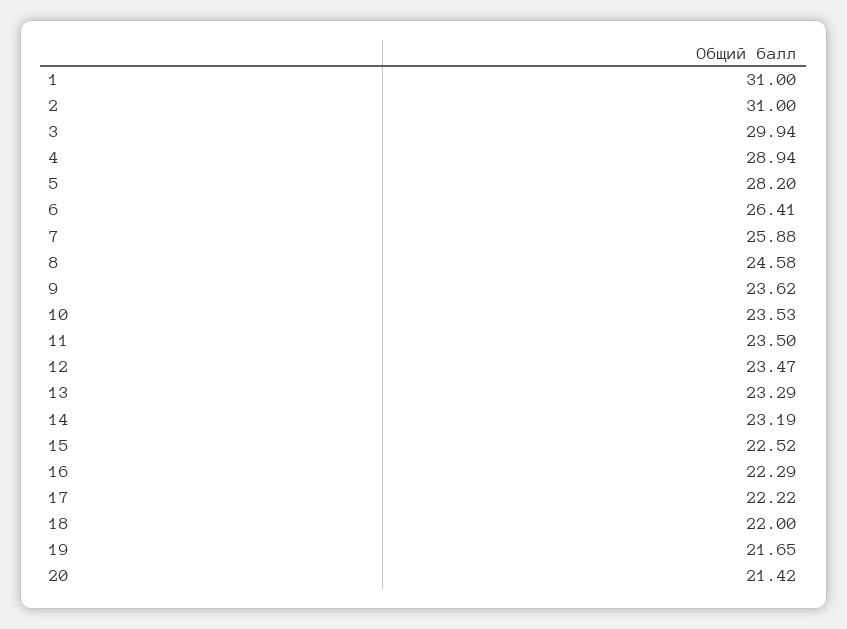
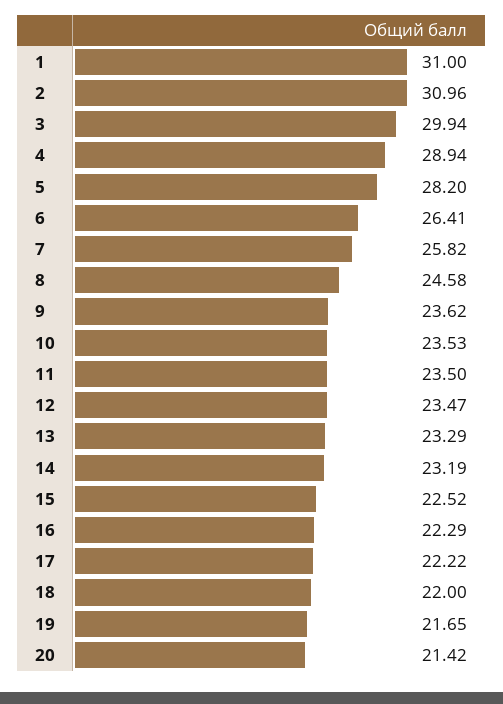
  {
    "1": 31,
-   "2": 31,
+   "2": 30.96,
    "3": 29.94,
    "4": 28.94,
    "5": 28.2,
    "6": 26.41,
-   "7": 25.88,
+   "7": 25.82,
    "8": 24.58,
    "9": 23.62,
    "10": 23.53,
    "11": 23.5,
    "12": 23.47,
    "13": 23.29,
    "14": 23.19,
    "15": 22.52,
    "16": 22.29,
    "17": 22.22,
    "18": 22,
    "19": 21.65,
    "20": 21.42
  }

